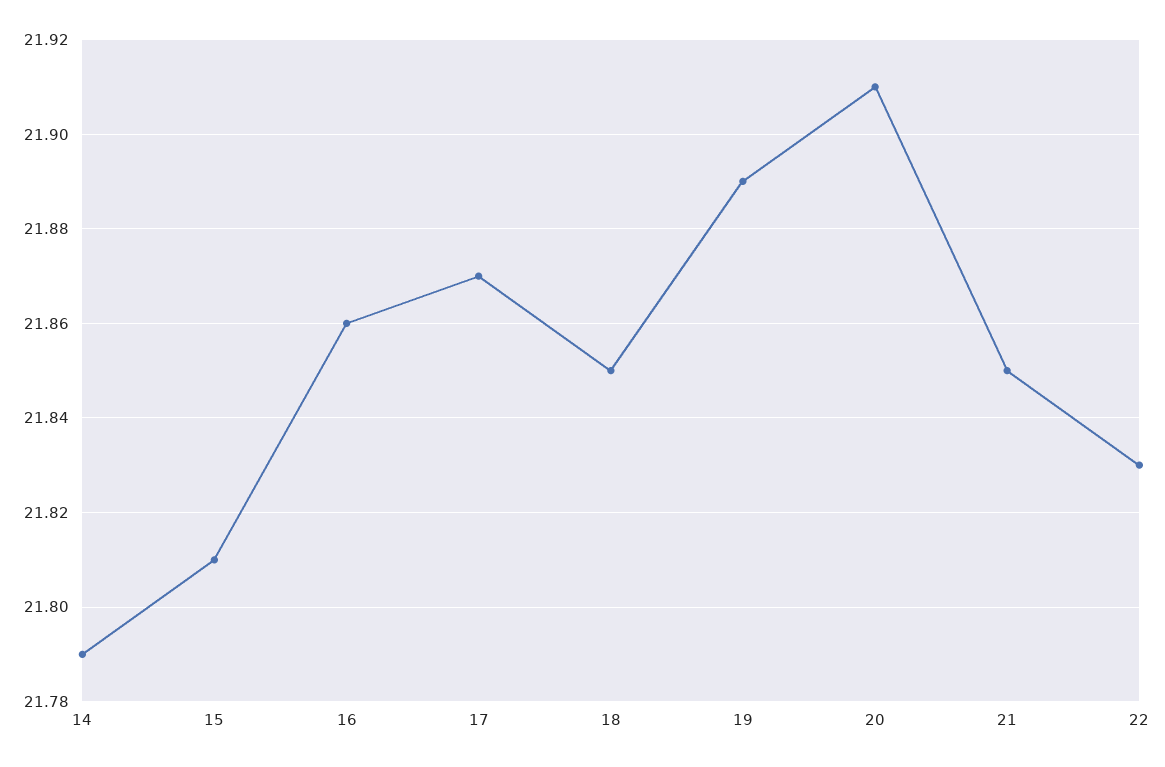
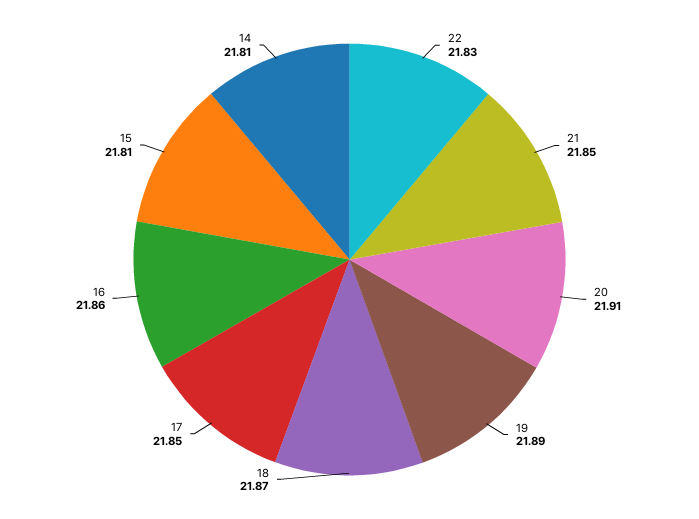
  {
-   "14": 21.79,
+   "14": 21.81,
    "15": 21.81,
    "16": 21.86,
-   "17": 21.87,
+   "17": 21.85,
-   "18": 21.85,
+   "18": 21.87,
    "19": 21.89,
    "20": 21.91,
    "21": 21.85,
    "22": 21.83
  }

